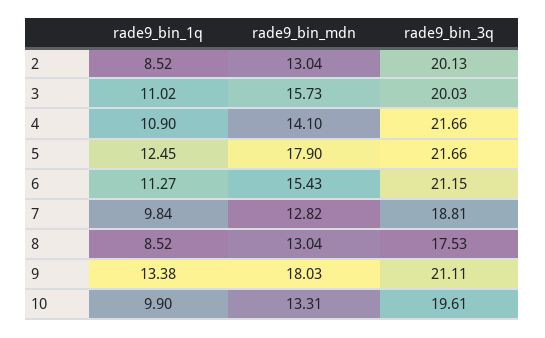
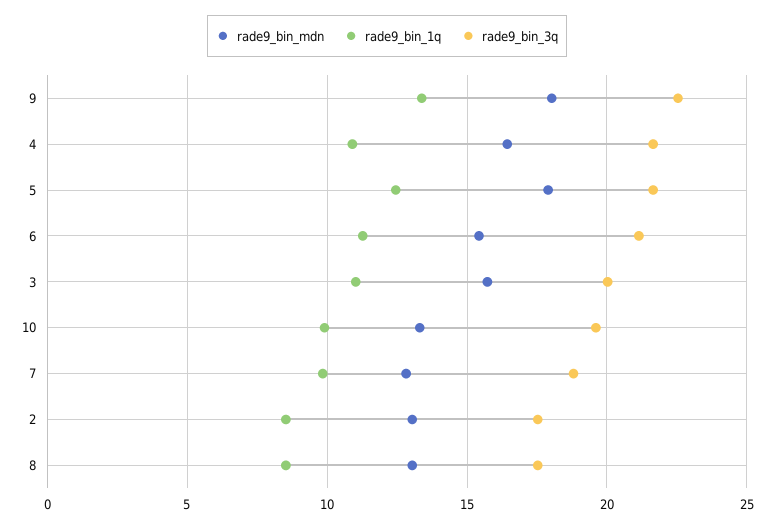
  {
    "rade9_bin_1q": {
      "2": 8.52,
      "3": 11.02,
      "4": 10.9,
      "5": 12.45,
      "6": 11.27,
      "7": 9.84,
      "8": 8.52,
      "9": 13.38,
      "10": 9.9
    },
    "rade9_bin_mdn": {
      "2": 13.04,
      "3": 15.73,
-     "4": 14.1,
+     "4": 16.5,
      "5": 17.9,
      "6": 15.43,
      "7": 12.82,
      "8": 13.04,
      "9": 18.03,
      "10": 13.31
    },
    "rade9_bin_3q": {
-     "2": 20.13,
+     "2": 17.5,
      "3": 20.03,
      "4": 21.66,
      "5": 21.66,
      "6": 21.15,
      "7": 18.81,
      "8": 17.53,
-     "9": 21.11,
+     "9": 22.5,
      "10": 19.61
    }
  }

